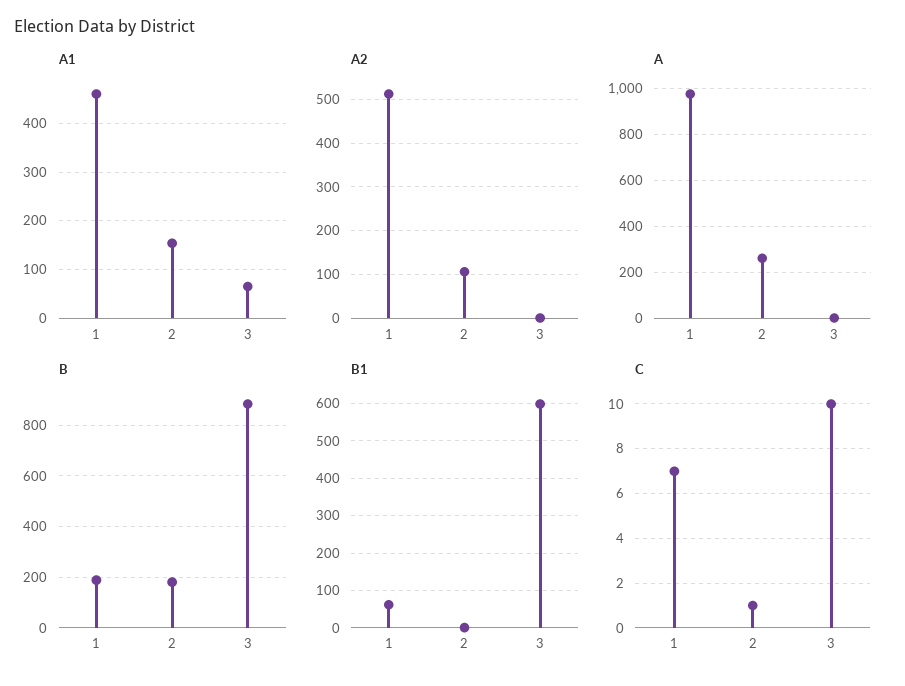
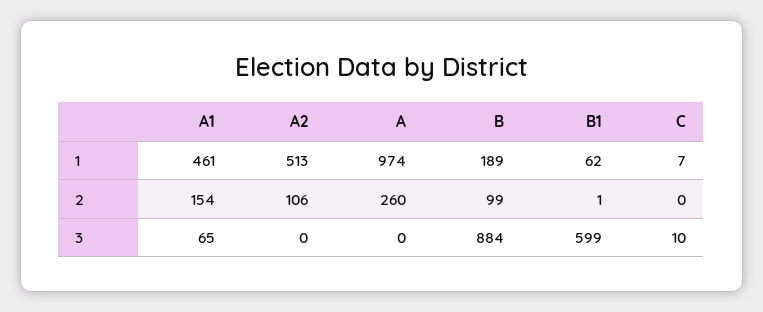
  {
    "A1": {
      "1": 461,
      "2": 154,
      "3": 65
    },
    "A2": {
      "1": 513,
      "2": 106,
      "3": 0
    },
    "A": {
      "1": 974,
      "2": 260,
      "3": 0
    },
    "B": {
      "1": 189,
-     "2": 175,
+     "2": 99,
      "3": 884
    },
    "B1": {
      "1": 62,
      "2": 1,
      "3": 599
    },
    "C": {
      "1": 7,
-     "2": 1,
+     "2": 0,
      "3": 10
    }
  }

